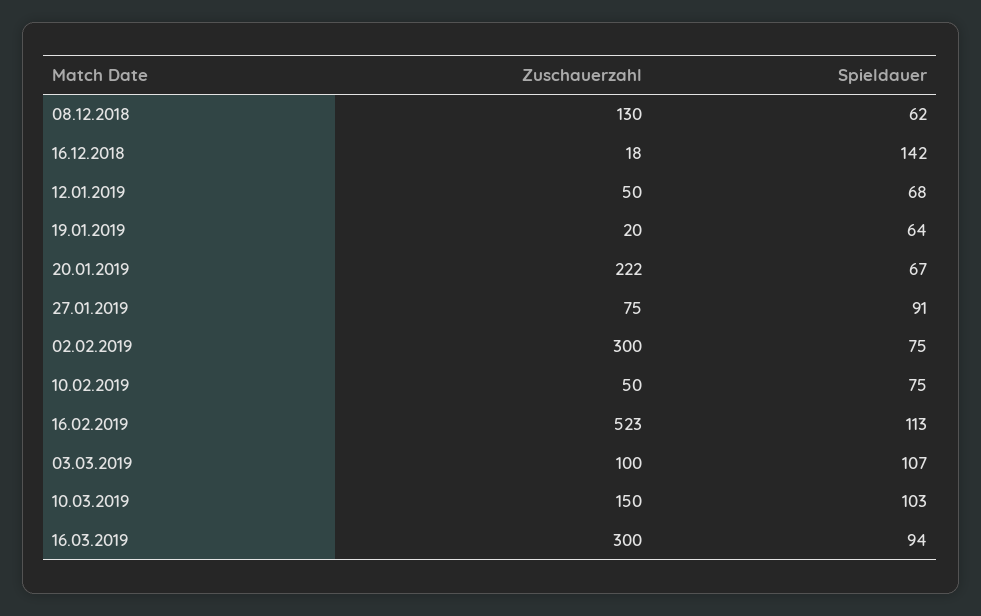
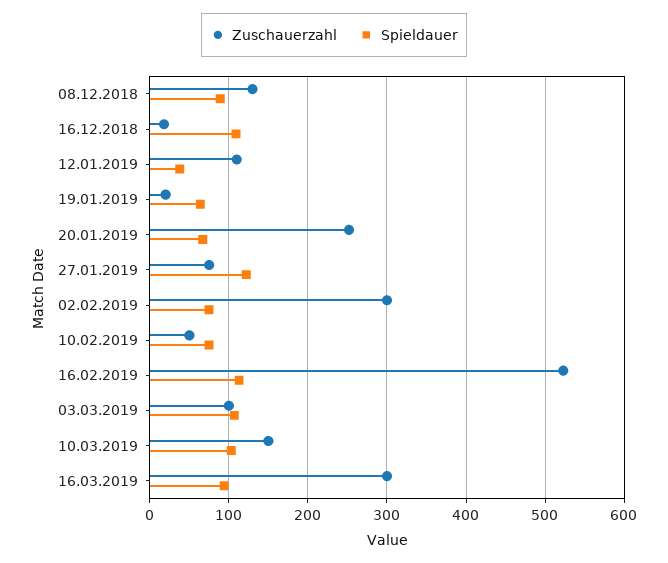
  {
    "Zuschauerzahl": {
      "08.12.2018": 130,
      "16.12.2018": 18,
-     "12.01.2019": 50,
+     "12.01.2019": 110,
      "19.01.2019": 20,
-     "20.01.2019": 222,
+     "20.01.2019": 250,
      "27.01.2019": 75,
      "02.02.2019": 300,
      "10.02.2019": 50,
      "16.02.2019": 523,
      "03.03.2019": 100,
      "10.03.2019": 150,
      "16.03.2019": 300
    },
    "Spieldauer": {
-     "08.12.2018": 62,
+     "08.12.2018": 90,
-     "16.12.2018": 142,
+     "16.12.2018": 110,
-     "12.01.2019": 68,
+     "12.01.2019": 40,
      "19.01.2019": 64,
      "20.01.2019": 67,
-     "27.01.2019": 91,
+     "27.01.2019": 120,
      "02.02.2019": 75,
      "10.02.2019": 75,
      "16.02.2019": 113,
      "03.03.2019": 107,
      "10.03.2019": 103,
      "16.03.2019": 94
    }
  }

